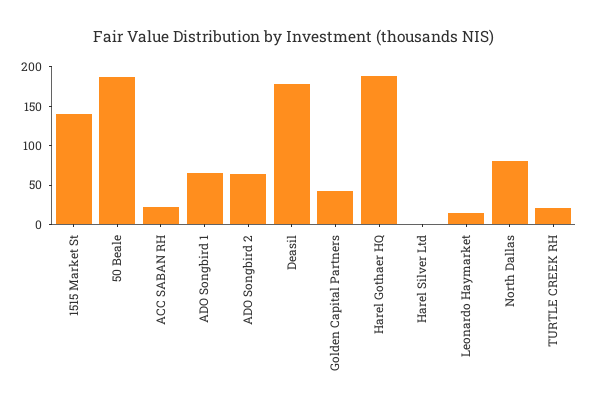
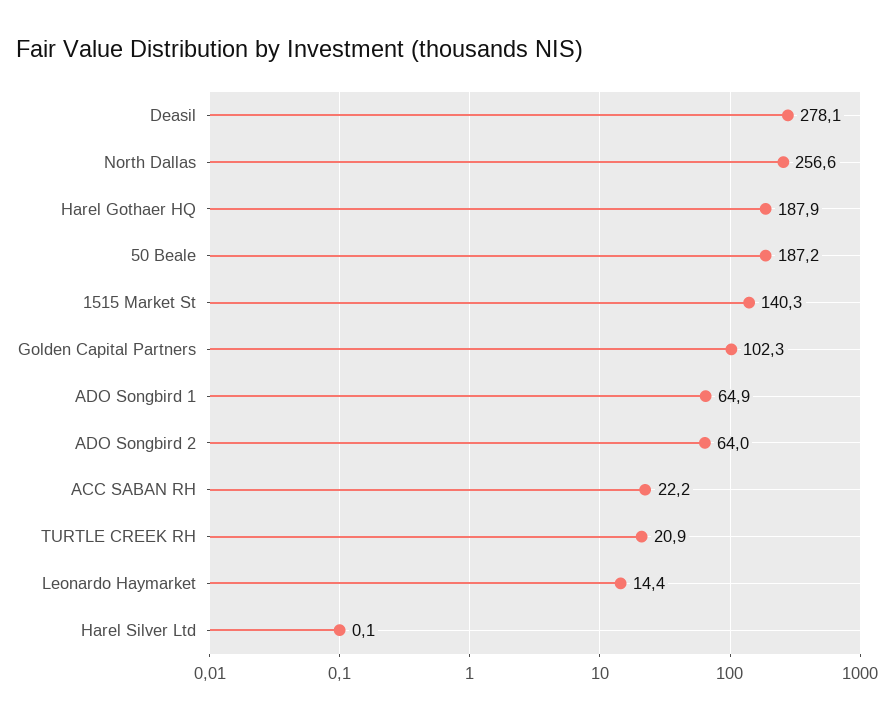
  {
    "1515 Market St": 140.3,
    "50 Beale": 187.2,
    "ACC SABAN RH": 22.2,
    "ADO Songbird 1": 64.9,
    "ADO Songbird 2": 64,
-   "Deasil": 175,
+   "Deasil": 278.1,
-   "Golden Capital Partners": 50,
+   "Golden Capital Partners": 102.3,
    "Harel Gothaer HQ": 187.9,
    "Harel Silver Ltd": 0.1,
    "Leonardo Haymarket": 14.4,
-   "North Dallas": 75,
+   "North Dallas": 256.6,
    "TURTLE CREEK RH": 20.9
  }

